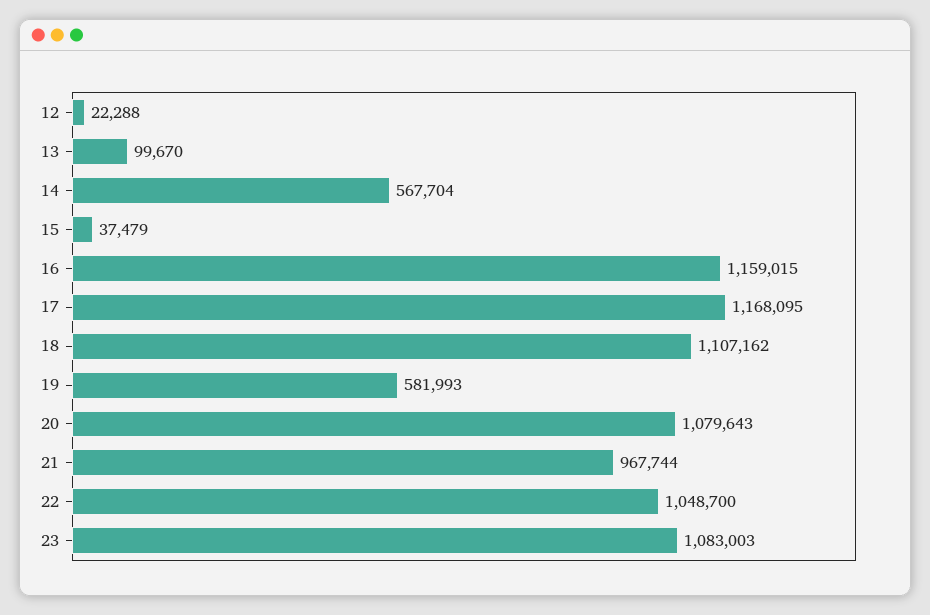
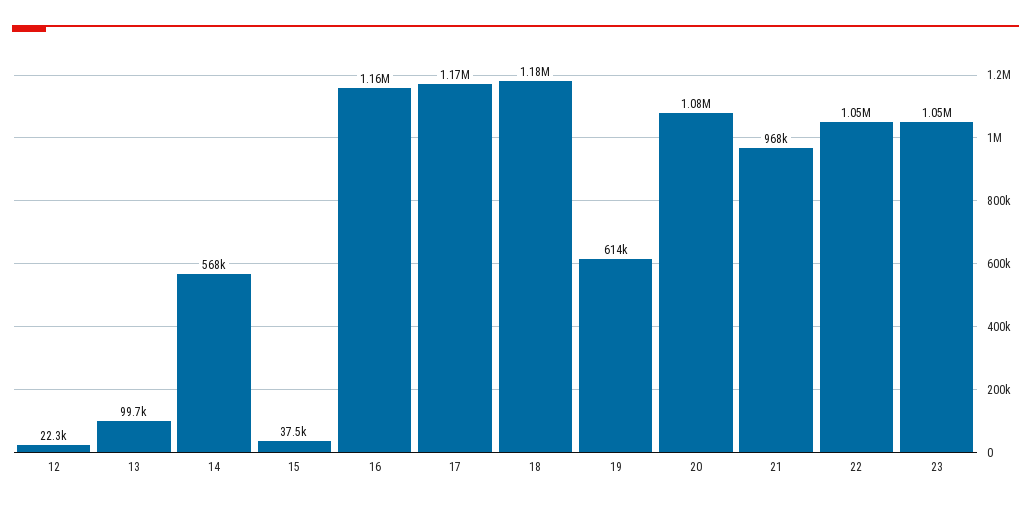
  {
    "12": 22288,
    "13": 99670,
    "14": 567704,
    "15": 37479,
    "16": 1159015,
    "17": 1168095,
-   "18": 1107162,
+   "18": 1180000,
-   "19": 581993,
+   "19": 614000,
    "20": 1079643,
    "21": 967744,
    "22": 1048700,
-   "23": 1083003
+   "23": 1050000
  }

